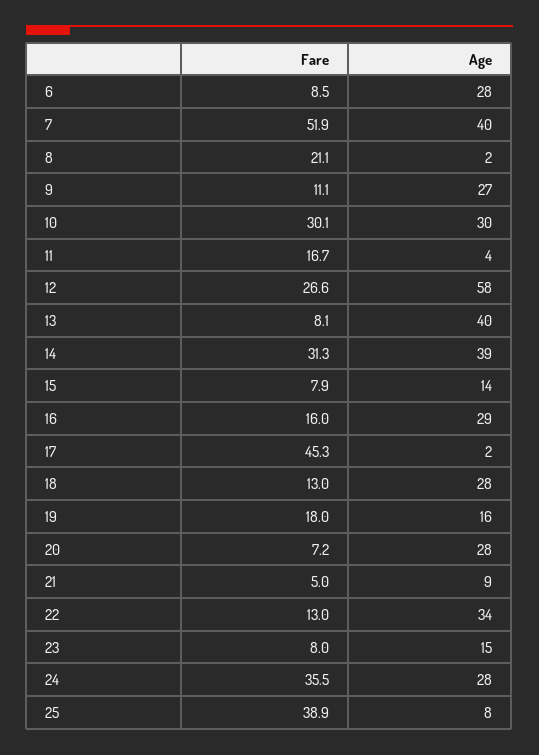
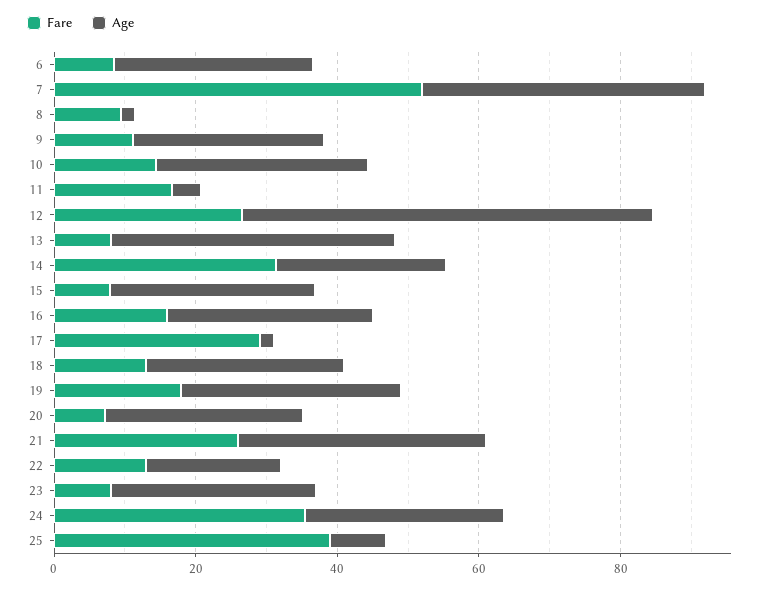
  {
    "Fare": {
      "6": 8.5,
      "7": 51.9,
-     "8": 21.1,
+     "8": 10,
      "9": 11.1,
-     "10": 30.1,
+     "10": 15,
      "11": 16.7,
      "12": 26.6,
      "13": 8.1,
      "14": 31.3,
      "15": 7.9,
      "16": 16,
-     "17": 45.3,
+     "17": 30,
      "18": 13,
      "19": 18,
      "20": 7.2,
-     "21": 5,
+     "21": 25,
      "22": 13,
      "23": 8,
      "24": 35.5,
      "25": 38.9
    },
    "Age": {
      "6": 28,
      "7": 40,
      "8": 2,
      "9": 27,
      "10": 30,
      "11": 4,
      "12": 58,
      "13": 40,
-     "14": 39,
+     "14": 25,
-     "15": 14,
+     "15": 30,
      "16": 29,
      "17": 2,
      "18": 28,
-     "19": 16,
+     "19": 30,
      "20": 28,
-     "21": 9,
+     "21": 35,
-     "22": 34,
+     "22": 20,
-     "23": 15,
+     "23": 30,
      "24": 28,
      "25": 8
    }
  }

